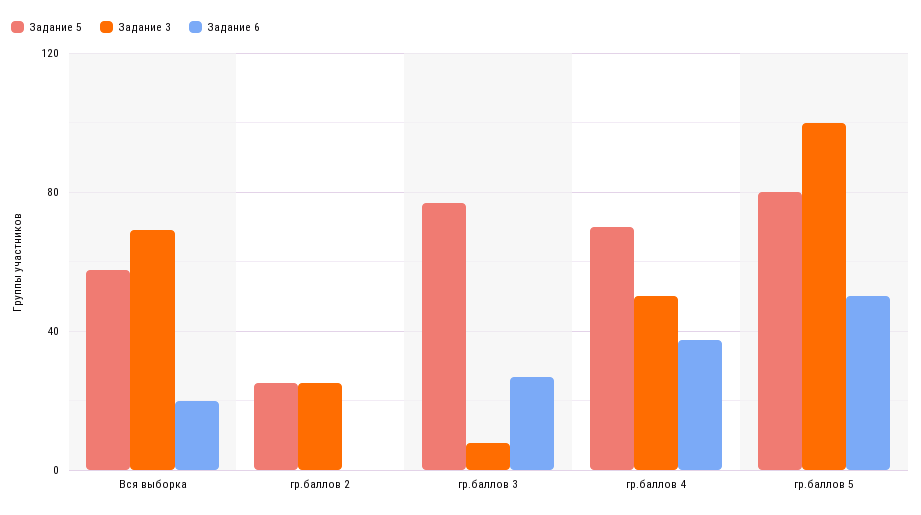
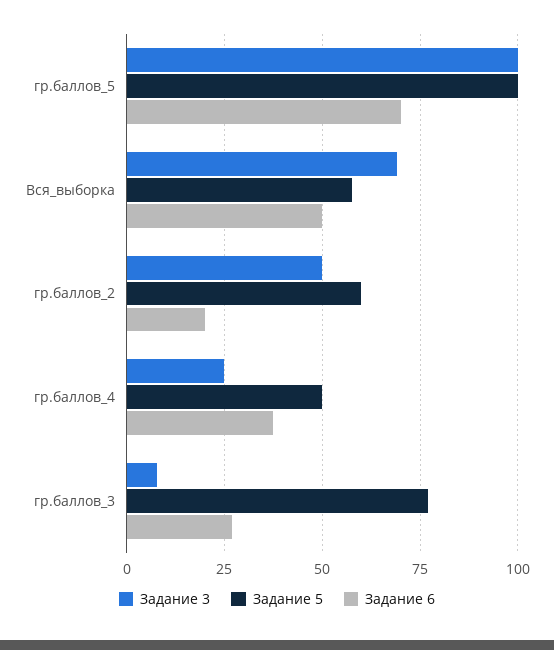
  {
    "Задание 5": {
      "Вся выборка": 57.5,
-     "гр.баллов 2": 25,
+     "гр.баллов 2": 60,
      "гр.баллов 3": 77.5,
-     "гр.баллов 4": 70,
+     "гр.баллов 4": 50,
-     "гр.баллов 5": 80
+     "гр.баллов 5": 100
    },
    "Задание 3": {
      "Вся выборка": 70,
-     "гр.баллов 2": 25,
+     "гр.баллов 2": 50,
      "гр.баллов 3": 7.5,
-     "гр.баллов 4": 50,
+     "гр.баллов 4": 25,
      "гр.баллов 5": 100
    },
    "Задание 6": {
-     "Вся выборка": 20,
+     "Вся выборка": 50,
-     "гр.баллов 2": 0,
+     "гр.баллов 2": 20,
      "гр.баллов 3": 27.5,
      "гр.баллов 4": 37.5,
-     "гр.баллов 5": 50
+     "гр.баллов 5": 70
    }
  }

